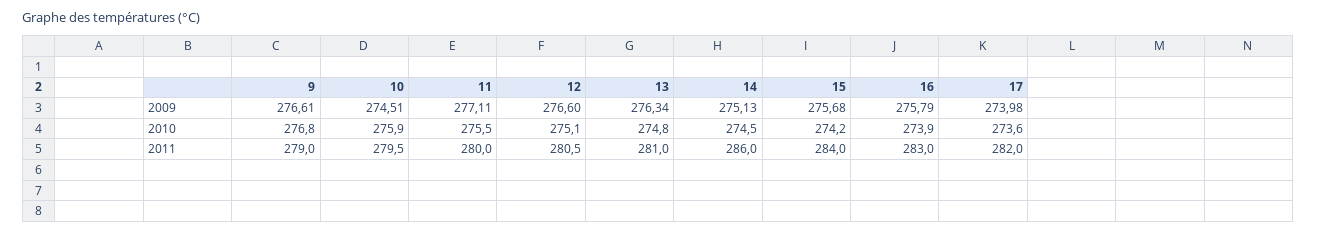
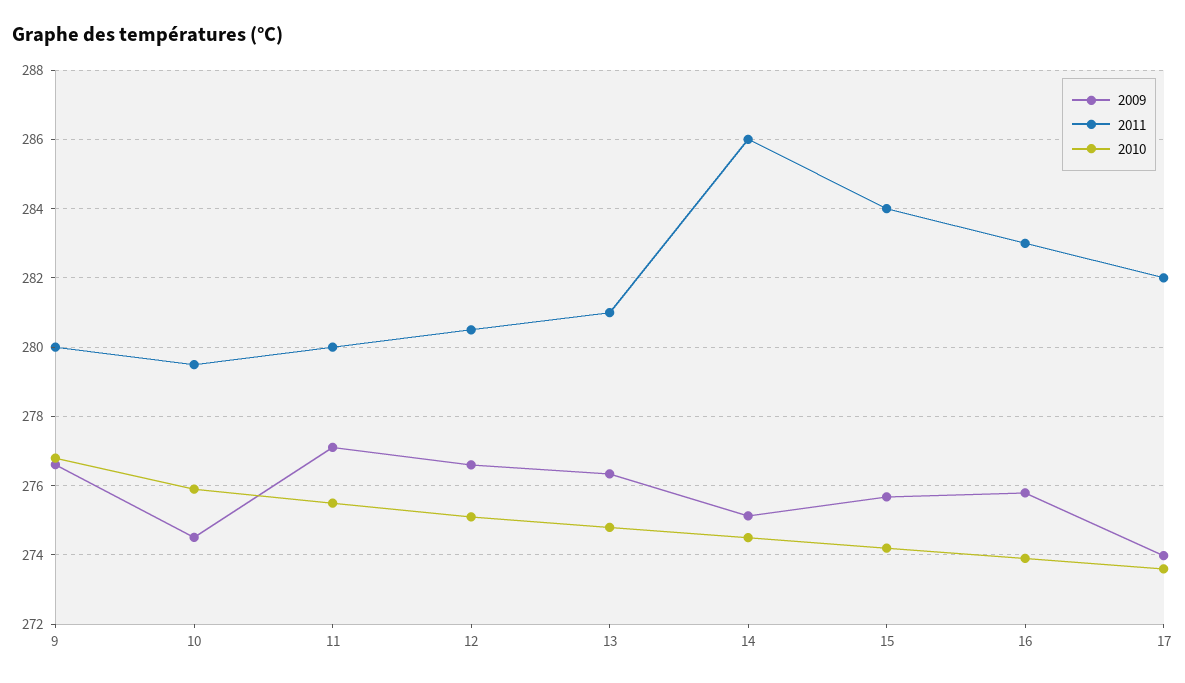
  {
    "2009": {
      "9": 276.61,
      "10": 274.51,
      "11": 277.11,
      "12": 276.6,
      "13": 276.34,
      "14": 275.13,
      "15": 275.68,
      "16": 275.79,
      "17": 273.98
    },
    "2010": {
      "9": 276.8,
      "10": 275.9,
      "11": 275.5,
      "12": 275.1,
      "13": 274.8,
      "14": 274.5,
      "15": 274.2,
      "16": 273.9,
      "17": 273.6
    },
    "2011": {
-     "9": 279,
+     "9": 280,
      "10": 279.5,
      "11": 280,
      "12": 280.5,
      "13": 281,
      "14": 286,
      "15": 284,
      "16": 283,
      "17": 282
    }
  }

